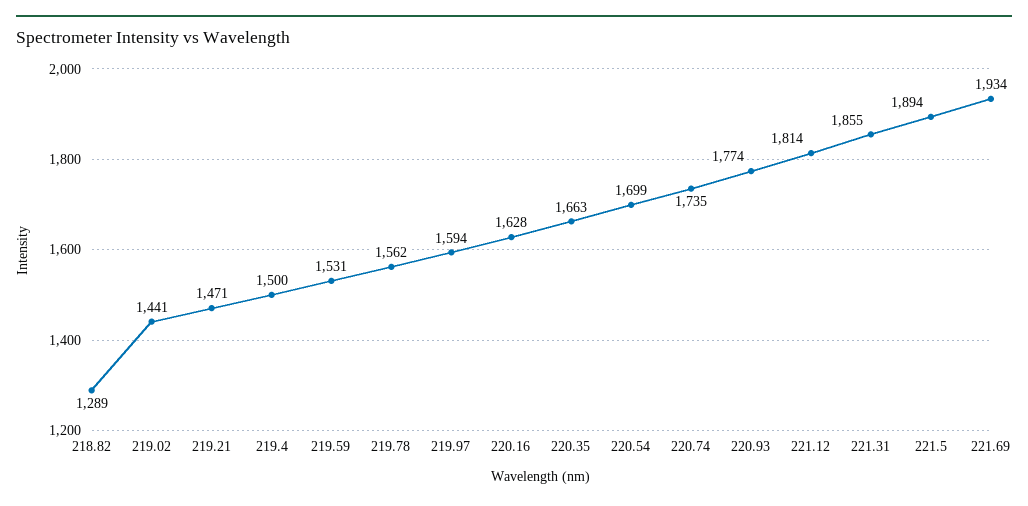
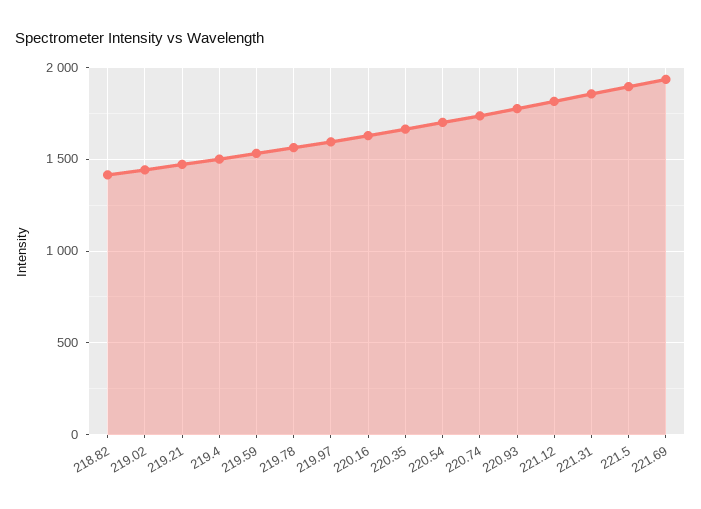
  {
-   "218.82": 1289,
+   "218.82": 1400,
    "219.02": 1441,
    "219.21": 1471,
    "219.4": 1500,
    "219.59": 1531,
    "219.78": 1562,
    "219.97": 1594,
    "220.16": 1628,
    "220.35": 1663,
    "220.54": 1699,
    "220.74": 1735,
    "220.93": 1774,
    "221.12": 1814,
    "221.31": 1855,
    "221.5": 1894,
    "221.69": 1934
  }

